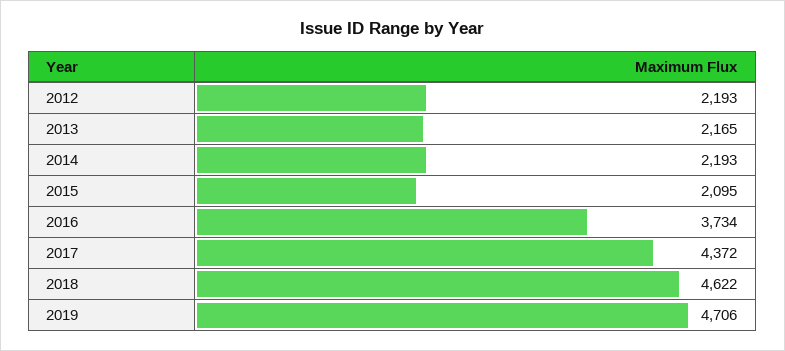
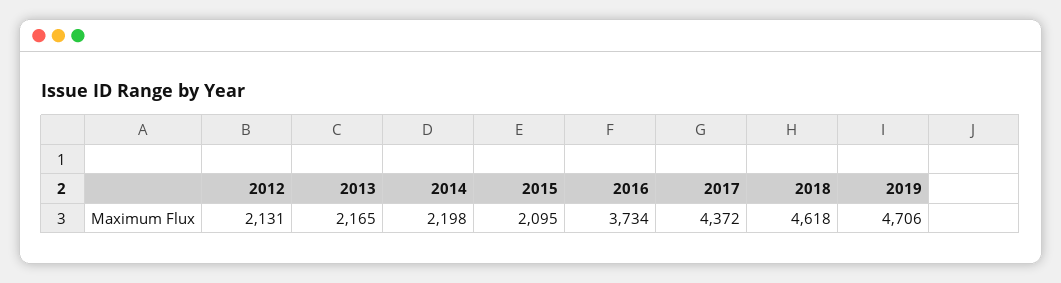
  {
-   "2012": 2193,
+   "2012": 2131,
    "2013": 2165,
-   "2014": 2193,
+   "2014": 2198,
    "2015": 2095,
    "2016": 3734,
    "2017": 4372,
-   "2018": 4622,
+   "2018": 4618,
    "2019": 4706
  }

